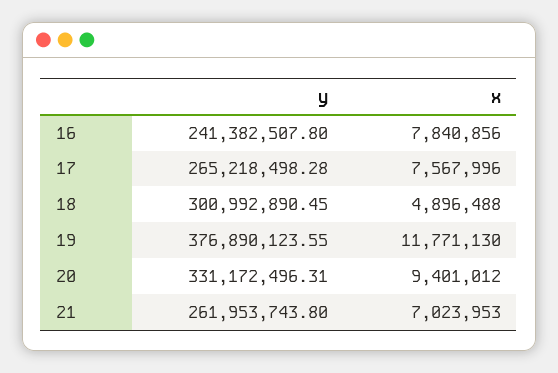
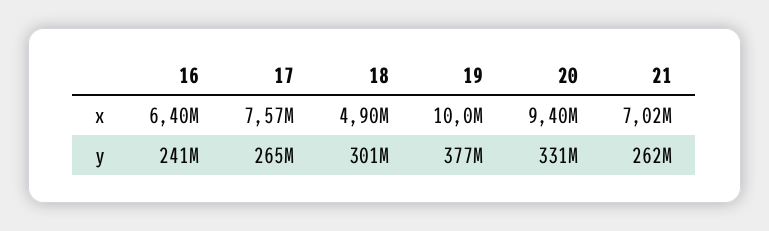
  {
    "y": {
      "16": 241382507.8,
      "17": 265218498.28,
      "18": 300992890.45,
      "19": 376890123.55,
      "20": 331172496.31,
      "21": 261953743.8
    },
    "x": {
-     "16": 7840856,
+     "16": 6400000,
      "17": 7567996,
      "18": 4896488,
-     "19": 11771130,
+     "19": 10000000,
      "20": 9401012,
      "21": 7023953
    }
  }

